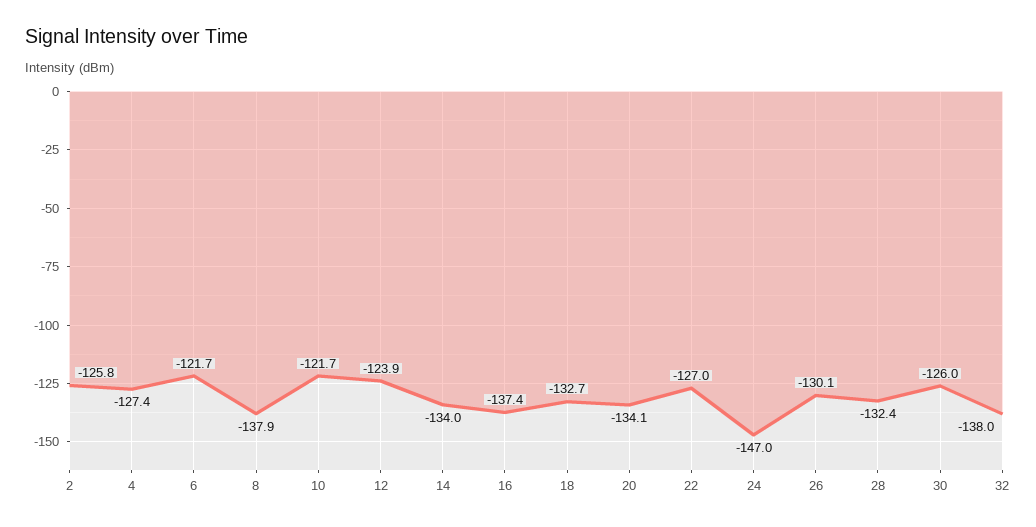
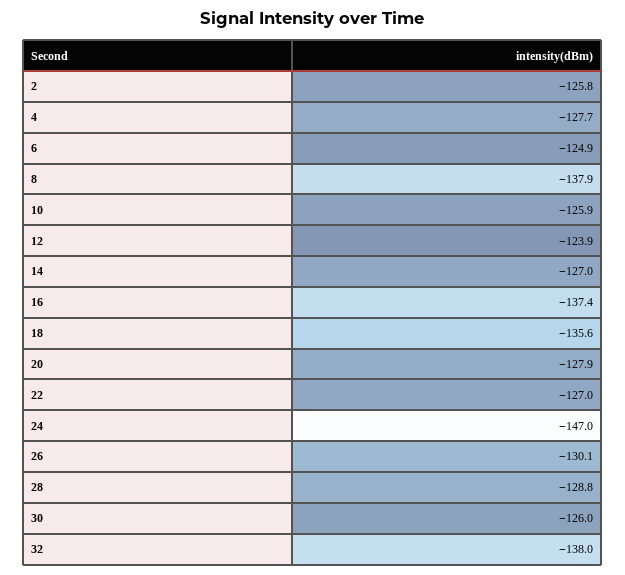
  {
    "2": -125.8,
-   "4": -127.4,
+   "4": -127.7,
-   "6": -121.7,
+   "6": -124.9,
    "8": -137.9,
-   "10": -121.7,
+   "10": -125.9,
    "12": -123.9,
-   "14": -134,
+   "14": -127,
    "16": -137.4,
-   "18": -132.7,
+   "18": -135.6,
-   "20": -134.1,
+   "20": -127.9,
    "22": -127,
    "24": -147,
    "26": -130.1,
-   "28": -132.4,
+   "28": -128.8,
    "30": -126,
    "32": -138
  }

